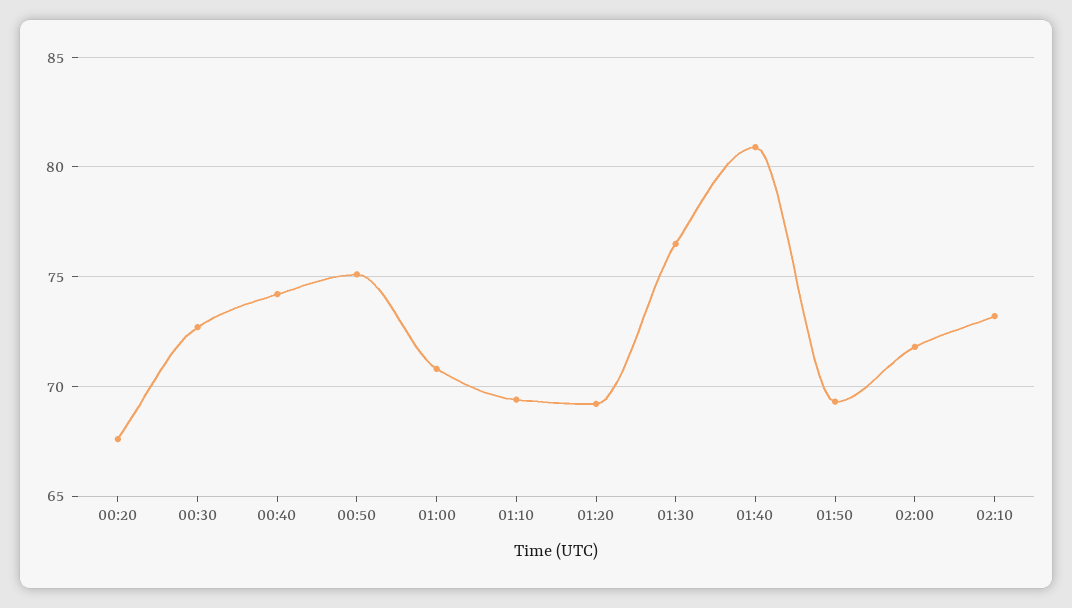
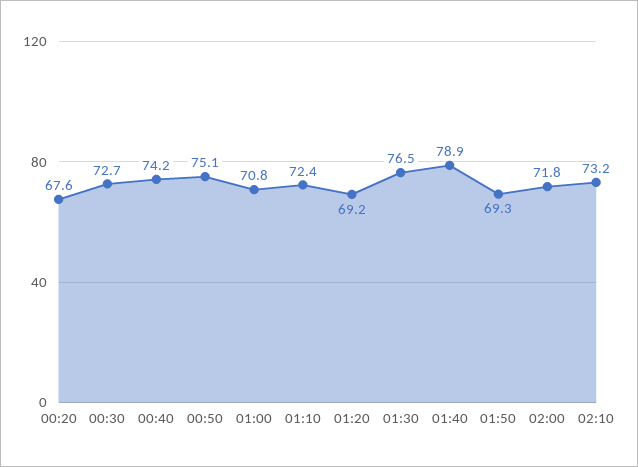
  {
    "00:20": 67.6,
    "00:30": 72.7,
    "00:40": 74.2,
    "00:50": 75.1,
    "01:00": 70.8,
-   "01:10": 69.5,
+   "01:10": 72.4,
    "01:20": 69.2,
    "01:30": 76.5,
-   "01:40": 81,
+   "01:40": 78.9,
    "01:50": 69.3,
    "02:00": 71.8,
    "02:10": 73.2
  }

